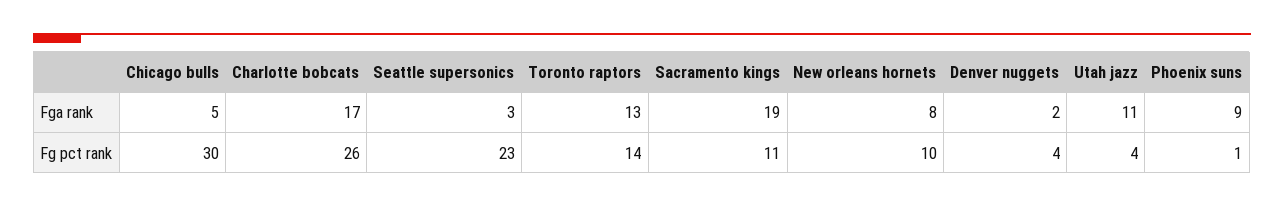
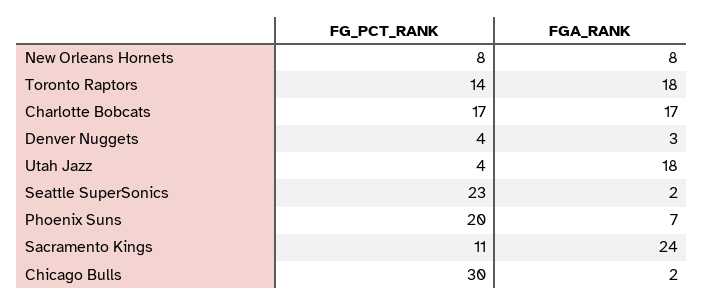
  {
    "Chicago bulls": {
-     "Fga rank": 5,
+     "Fga rank": 2,
      "Fg pct rank": 30
    },
    "Charlotte bobcats": {
      "Fga rank": 17,
-     "Fg pct rank": 26
+     "Fg pct rank": 17
    },
    "Seattle supersonics": {
-     "Fga rank": 3,
+     "Fga rank": 2,
      "Fg pct rank": 23
    },
    "Toronto raptors": {
-     "Fga rank": 13,
+     "Fga rank": 18,
      "Fg pct rank": 14
    },
    "Sacramento kings": {
-     "Fga rank": 19,
+     "Fga rank": 24,
      "Fg pct rank": 11
    },
    "New orleans hornets": {
      "Fga rank": 8,
-     "Fg pct rank": 10
+     "Fg pct rank": 8
    },
    "Denver nuggets": {
-     "Fga rank": 2,
+     "Fga rank": 3,
      "Fg pct rank": 4
    },
    "Utah jazz": {
-     "Fga rank": 11,
+     "Fga rank": 18,
      "Fg pct rank": 4
    },
    "Phoenix suns": {
-     "Fga rank": 9,
+     "Fga rank": 7,
-     "Fg pct rank": 1
+     "Fg pct rank": 20
    }
  }

